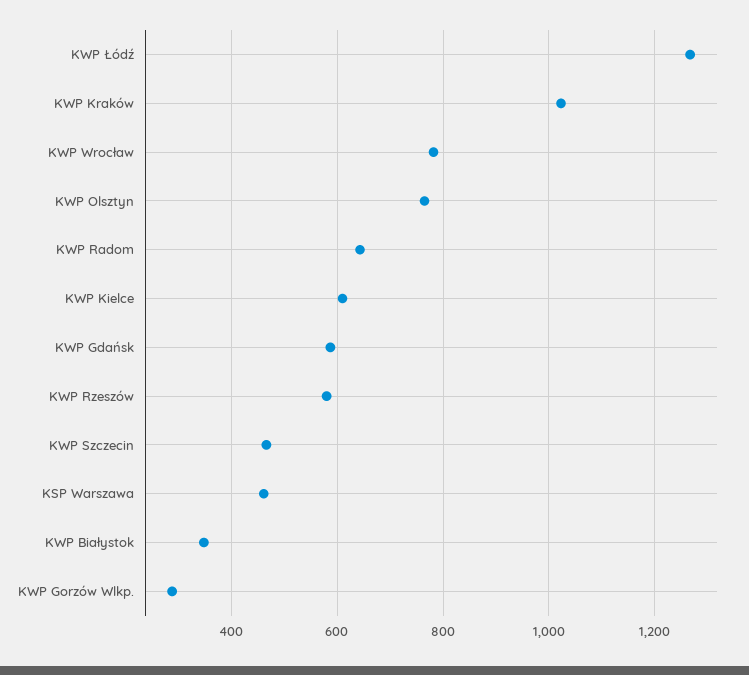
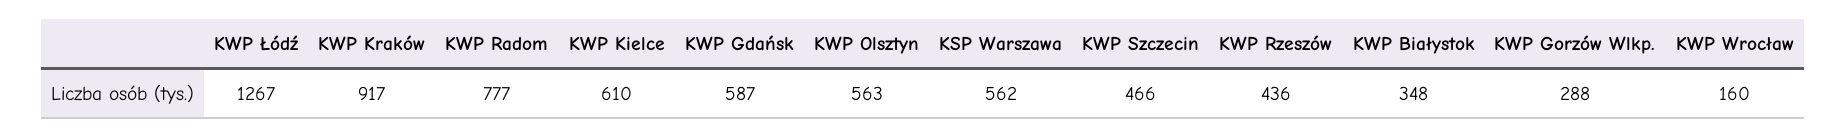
  {
    "KWP Łódź": 1267,
-   "KWP Kraków": 1020,
+   "KWP Kraków": 917,
-   "KWP Wrocław": 780,
+   "KWP Wrocław": 160,
-   "KWP Olsztyn": 760,
+   "KWP Olsztyn": 563,
-   "KWP Radom": 640,
+   "KWP Radom": 777,
    "KWP Kielce": 610,
    "KWP Gdańsk": 587,
-   "KWP Rzeszów": 580,
+   "KWP Rzeszów": 436,
    "KWP Szczecin": 466,
-   "KSP Warszawa": 460,
+   "KSP Warszawa": 562,
    "KWP Białystok": 348,
    "KWP Gorzów Wlkp.": 288
  }

